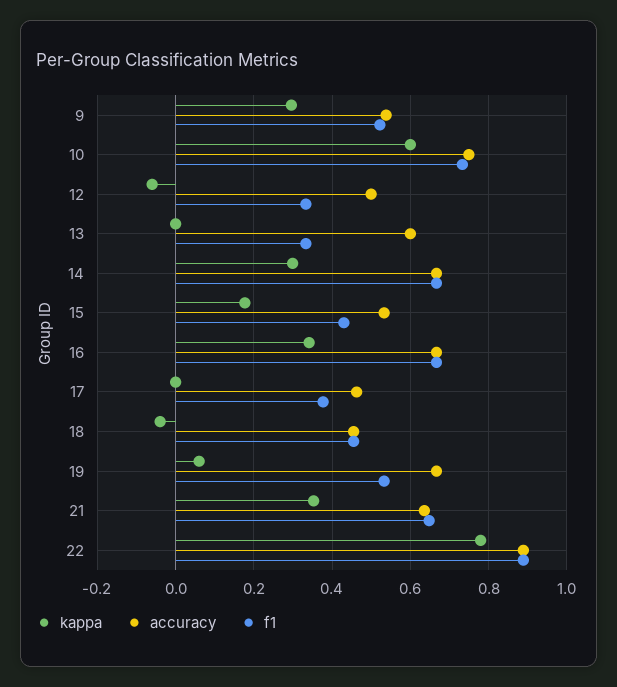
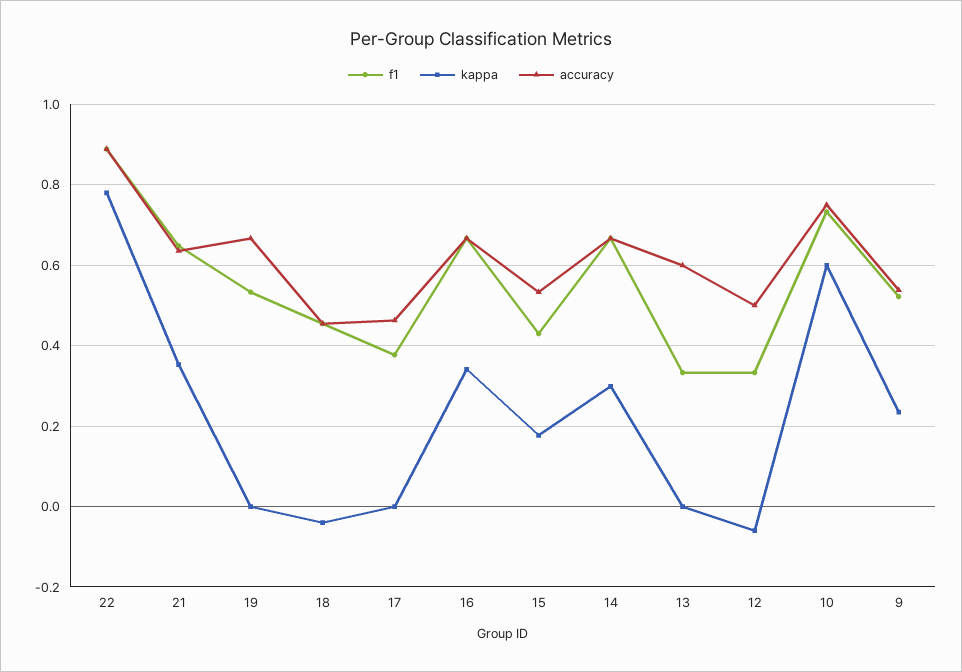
  {
    "kappa": {
-     "9": 0.3,
+     "9": 0.24,
      "10": 0.6,
      "12": -0.06,
      "13": 0,
      "14": 0.3,
      "15": 0.18,
      "16": 0.34,
      "17": 0,
      "18": -0.04,
-     "19": 0.06,
+     "19": 0,
      "21": 0.36,
      "22": 0.78
    },
    "accuracy": {
      "9": 0.54,
      "10": 0.76,
      "12": 0.5,
      "13": 0.6,
      "14": 0.66,
      "15": 0.54,
      "16": 0.66,
      "17": 0.46,
      "18": 0.46,
      "19": 0.66,
      "21": 0.64,
      "22": 0.88
    },
    "f1": {
      "9": 0.52,
      "10": 0.74,
      "12": 0.34,
      "13": 0.34,
      "14": 0.66,
      "15": 0.44,
      "16": 0.66,
      "17": 0.38,
      "18": 0.46,
      "19": 0.54,
      "21": 0.64,
      "22": 0.88
    }
  }

